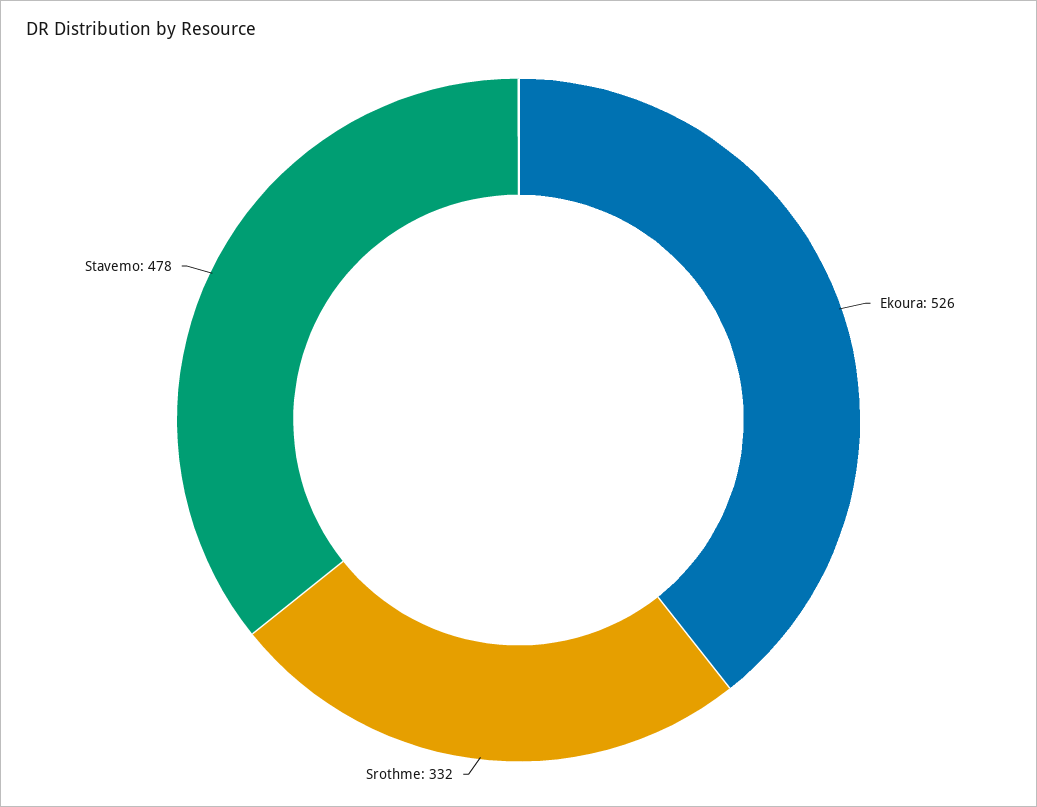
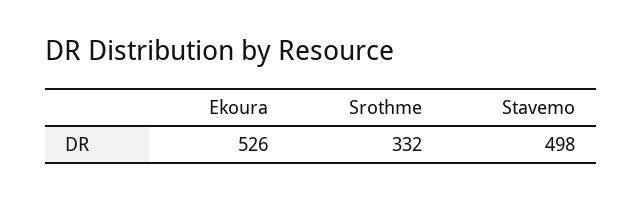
  {
    "Ekoura": 526,
    "Srothme": 332,
-   "Stavemo": 478
+   "Stavemo": 498
  }

